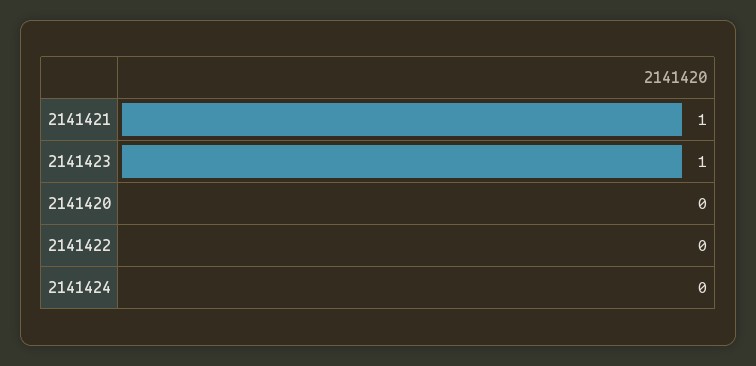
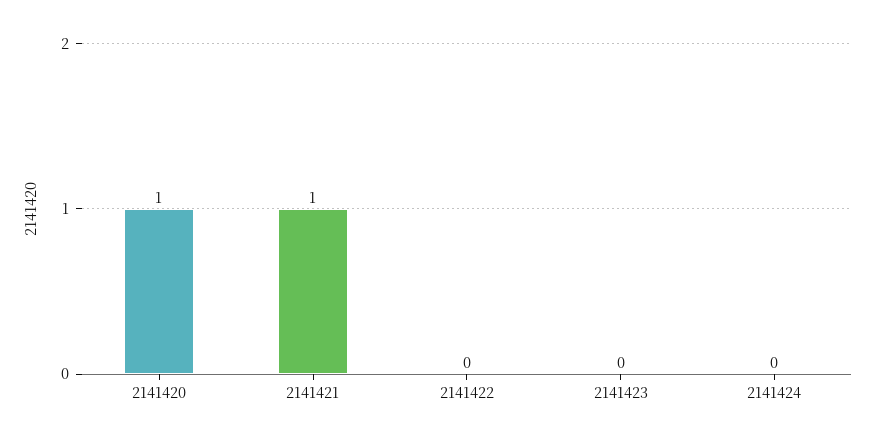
  {
    "2141421": 1,
-   "2141423": 1,
+   "2141423": 0,
-   "2141420": 0,
+   "2141420": 1,
    "2141422": 0,
    "2141424": 0
  }

